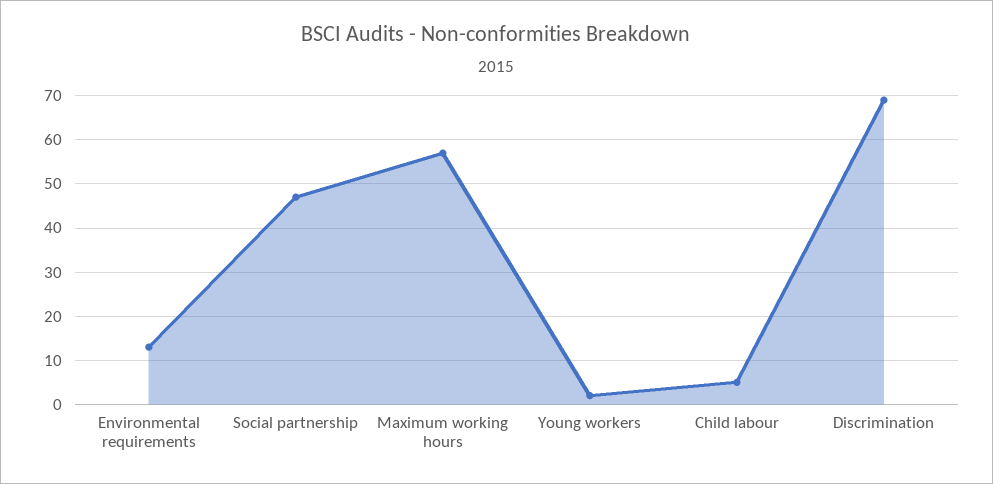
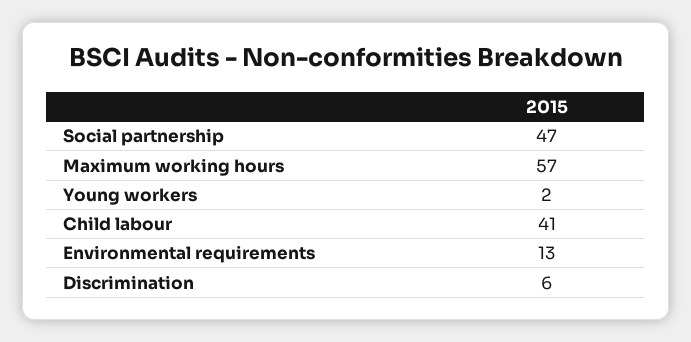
  {
    "Environmental requirements": 13,
    "Social partnership": 47,
    "Maximum working hours": 57,
    "Young workers": 2,
-   "Child labour": 5,
+   "Child labour": 41,
-   "Discrimination": 70
+   "Discrimination": 6
  }

